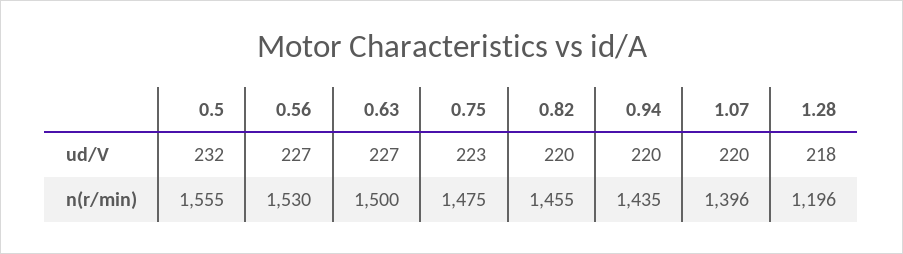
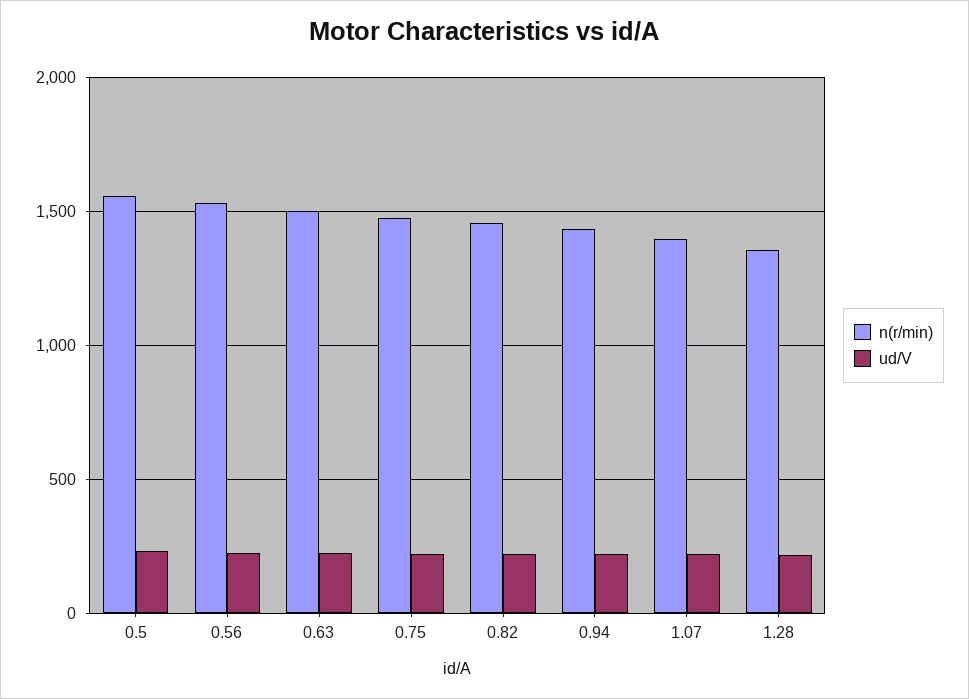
  {
    "ud/V": {
      "0.5": 232,
      "0.56": 227,
      "0.63": 227,
      "0.75": 223,
      "0.82": 220,
      "0.94": 220,
      "1.07": 220,
      "1.28": 218
    },
    "n(r/min)": {
      "0.5": 1555,
      "0.56": 1530,
      "0.63": 1500,
      "0.75": 1475,
      "0.82": 1455,
      "0.94": 1435,
      "1.07": 1396,
-     "1.28": 1196
+     "1.28": 1350
    }
  }

